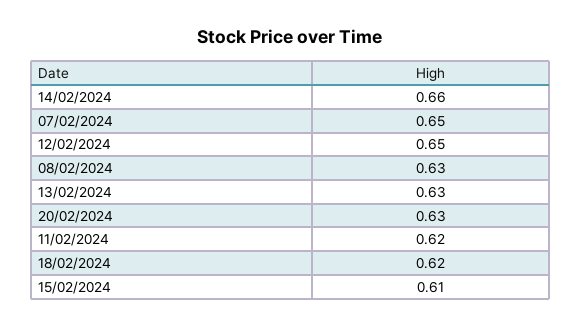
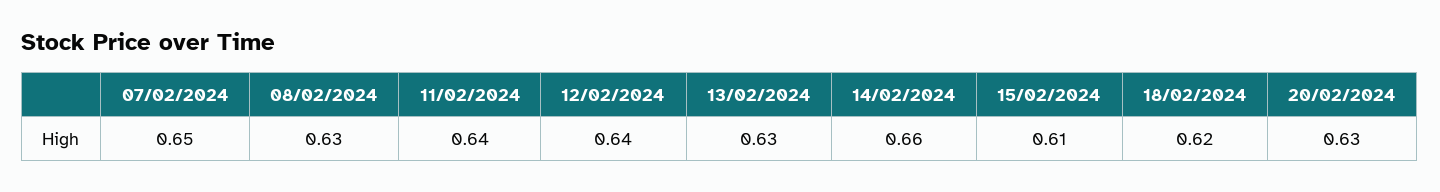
  {
    "14/02/2024": 0.66,
    "07/02/2024": 0.65,
-   "12/02/2024": 0.65,
+   "12/02/2024": 0.64,
    "08/02/2024": 0.63,
    "13/02/2024": 0.63,
    "20/02/2024": 0.63,
-   "11/02/2024": 0.62,
+   "11/02/2024": 0.64,
    "18/02/2024": 0.62,
    "15/02/2024": 0.61
  }

